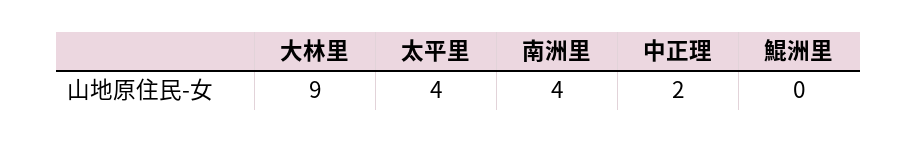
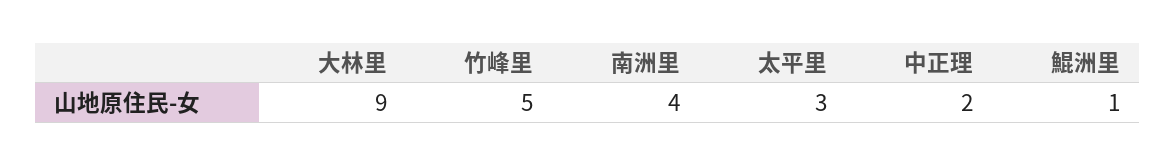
  {
    "大林里": 9,
-   "太平里": 4,
+   "太平里": 3,
    "南洲里": 4,
    "中正理": 2,
-   "鯤洲里": 0
+   "鯤洲里": 1,
+   "竹峰里": 5
  }

